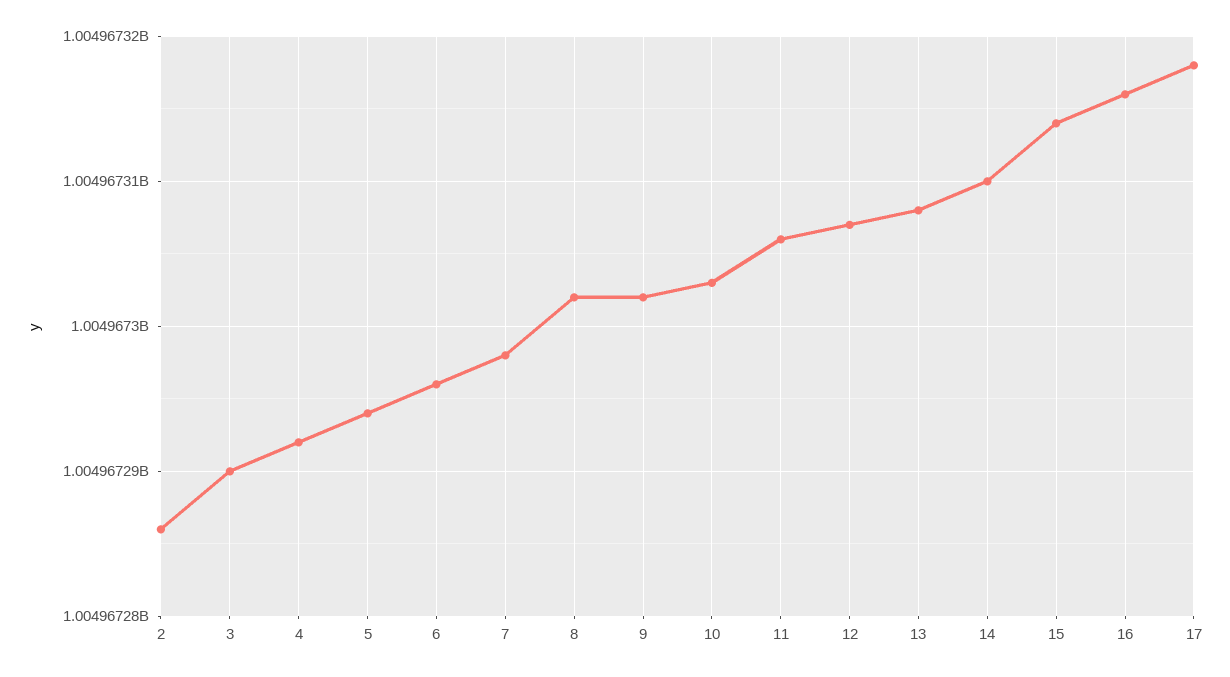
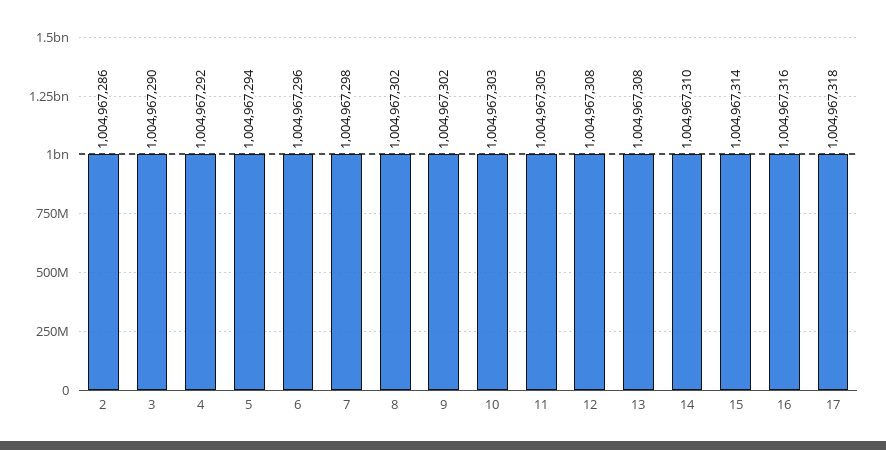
  {
    "2": 1004967286,
    "3": 1004967290,
    "4": 1004967292,
    "5": 1004967294,
    "6": 1004967296,
    "7": 1004967298,
    "8": 1004967302,
    "9": 1004967302,
    "10": 1004967303,
-   "11": 1004967306,
+   "11": 1004967305,
-   "12": 1004967307,
+   "12": 1004967308,
    "13": 1004967308,
    "14": 1004967310,
    "15": 1004967314,
    "16": 1004967316,
    "17": 1004967318
  }

